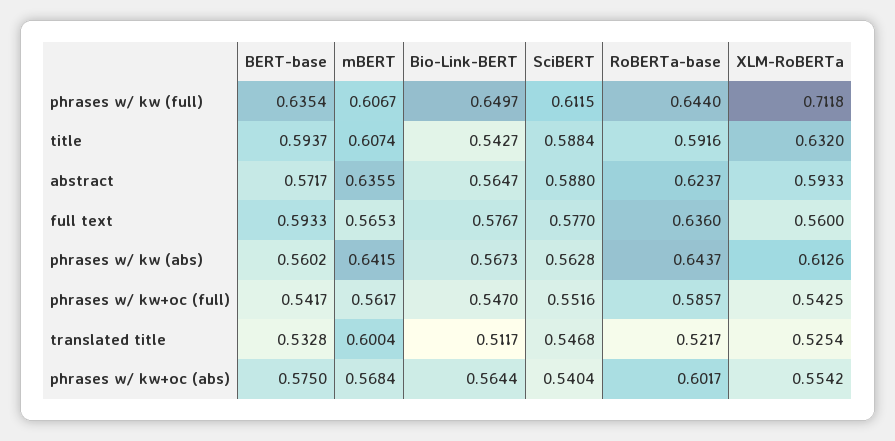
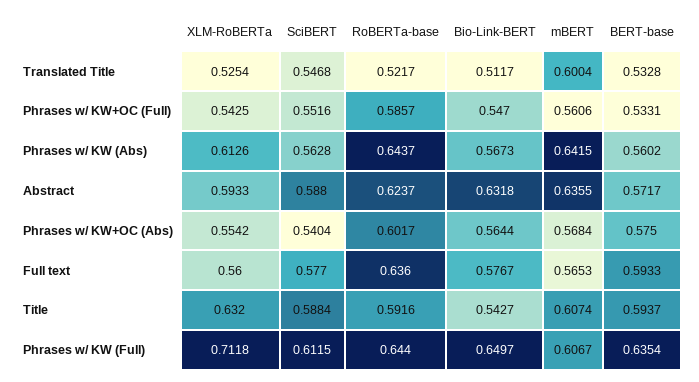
  {
    "BERT-base": {
      "phrases w/ kw (full)": 0.6354,
      "title": 0.5937,
      "abstract": 0.5717,
      "full text": 0.5933,
      "phrases w/ kw (abs)": 0.5602,
-     "phrases w/ kw+oc (full)": 0.5417,
+     "phrases w/ kw+oc (full)": 0.5331,
      "translated title": 0.5328,
      "phrases w/ kw+oc (abs)": 0.575
    },
    "mBERT": {
      "phrases w/ kw (full)": 0.6067,
      "title": 0.6074,
      "abstract": 0.6355,
      "full text": 0.5653,
      "phrases w/ kw (abs)": 0.6415,
-     "phrases w/ kw+oc (full)": 0.5617,
+     "phrases w/ kw+oc (full)": 0.5606,
      "translated title": 0.6004,
      "phrases w/ kw+oc (abs)": 0.5684
    },
    "Bio-Link-BERT": {
      "phrases w/ kw (full)": 0.6497,
      "title": 0.5427,
-     "abstract": 0.5647,
+     "abstract": 0.6318,
      "full text": 0.5767,
      "phrases w/ kw (abs)": 0.5673,
      "phrases w/ kw+oc (full)": 0.547,
      "translated title": 0.5117,
      "phrases w/ kw+oc (abs)": 0.5644
    },
    "SciBERT": {
      "phrases w/ kw (full)": 0.6115,
      "title": 0.5884,
      "abstract": 0.588,
      "full text": 0.577,
      "phrases w/ kw (abs)": 0.5628,
      "phrases w/ kw+oc (full)": 0.5516,
      "translated title": 0.5468,
      "phrases w/ kw+oc (abs)": 0.5404
    },
    "RoBERTa-base": {
      "phrases w/ kw (full)": 0.644,
      "title": 0.5916,
      "abstract": 0.6237,
      "full text": 0.636,
      "phrases w/ kw (abs)": 0.6437,
      "phrases w/ kw+oc (full)": 0.5857,
      "translated title": 0.5217,
      "phrases w/ kw+oc (abs)": 0.6017
    },
    "XLM-RoBERTa": {
      "phrases w/ kw (full)": 0.7118,
      "title": 0.632,
      "abstract": 0.5933,
      "full text": 0.56,
      "phrases w/ kw (abs)": 0.6126,
      "phrases w/ kw+oc (full)": 0.5425,
      "translated title": 0.5254,
      "phrases w/ kw+oc (abs)": 0.5542
    }
  }

